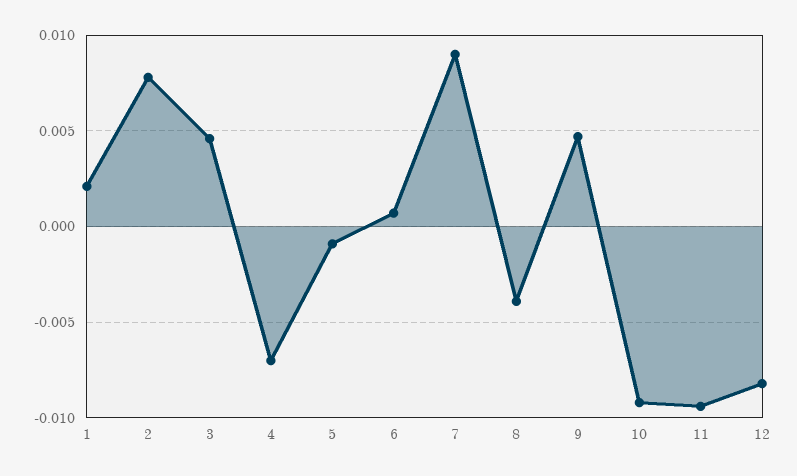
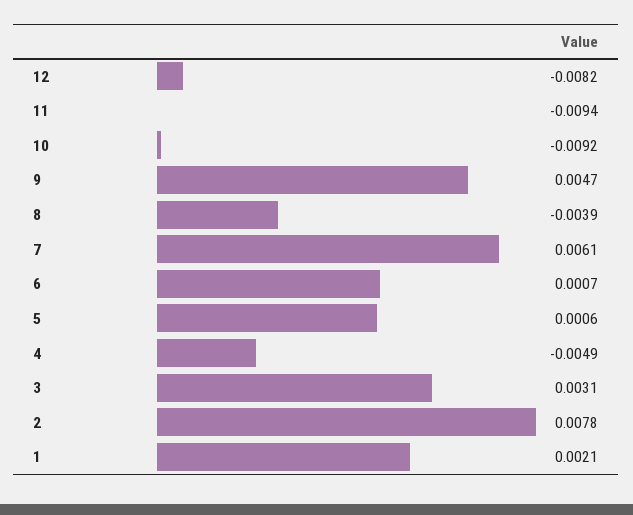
  {
    "1": 0.0021,
    "2": 0.0078,
-   "3": 0.0045,
+   "3": 0.0031,
-   "4": -0.007,
+   "4": -0.0049,
-   "5": -0.001,
+   "5": 0.0006,
    "6": 0.0007,
-   "7": 0.009,
+   "7": 0.0061,
    "8": -0.0039,
    "9": 0.0047,
    "10": -0.0092,
    "11": -0.0094,
    "12": -0.0082
  }

